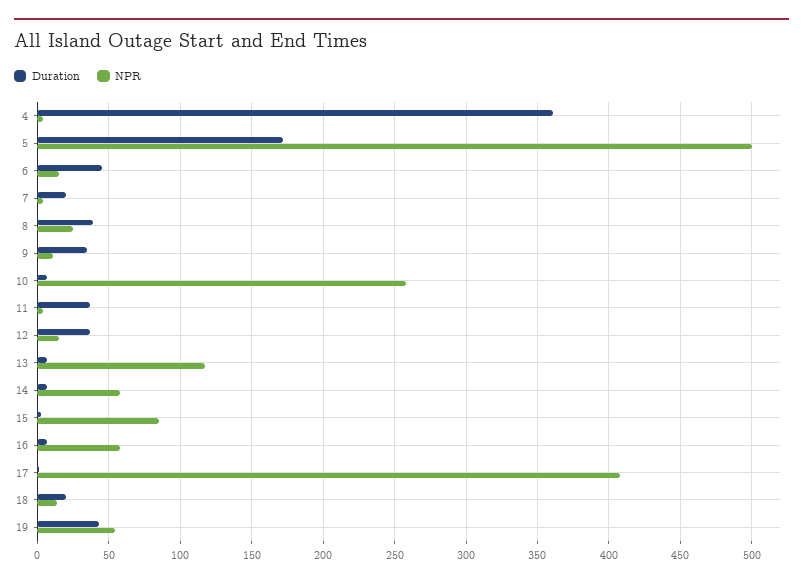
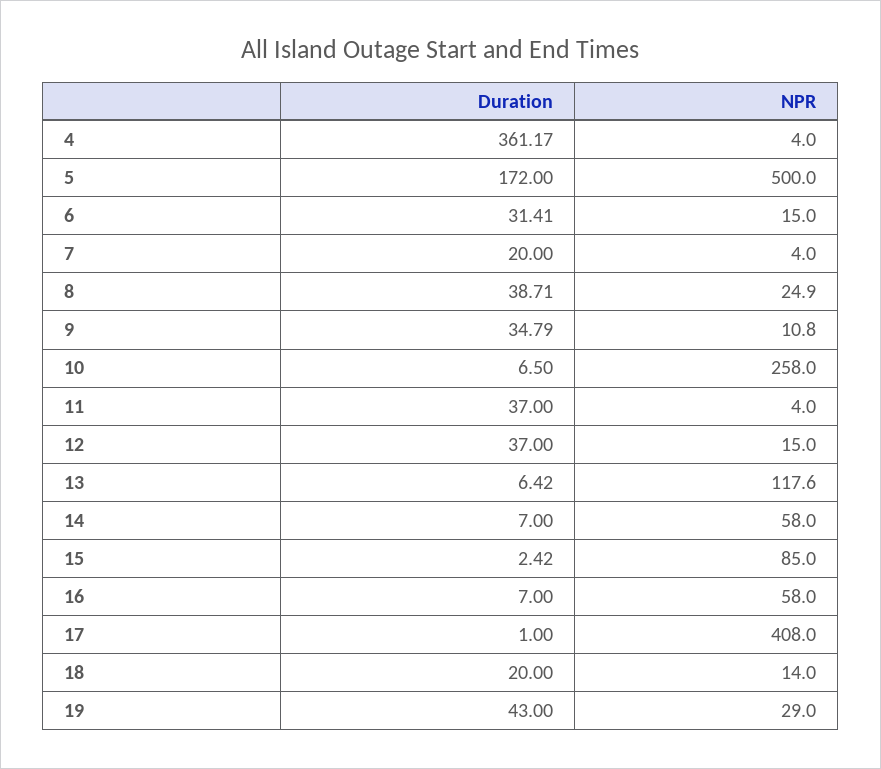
  {
    "Duration": {
      "4": 361.17,
      "5": 172,
-     "6": 45,
+     "6": 31.41,
      "7": 20,
      "8": 38.71,
      "9": 34.79,
      "10": 6.5,
      "11": 37,
      "12": 37,
      "13": 6.42,
      "14": 7,
      "15": 2.42,
      "16": 7,
      "17": 1,
      "18": 20,
      "19": 43
    },
    "NPR": {
      "4": 4,
      "5": 500,
      "6": 15,
      "7": 4,
      "8": 24.9,
      "9": 10.8,
      "10": 258,
      "11": 4,
      "12": 15,
      "13": 117.6,
      "14": 58,
      "15": 85,
      "16": 58,
      "17": 408,
      "18": 14,
-     "19": 55
+     "19": 29
    }
  }

